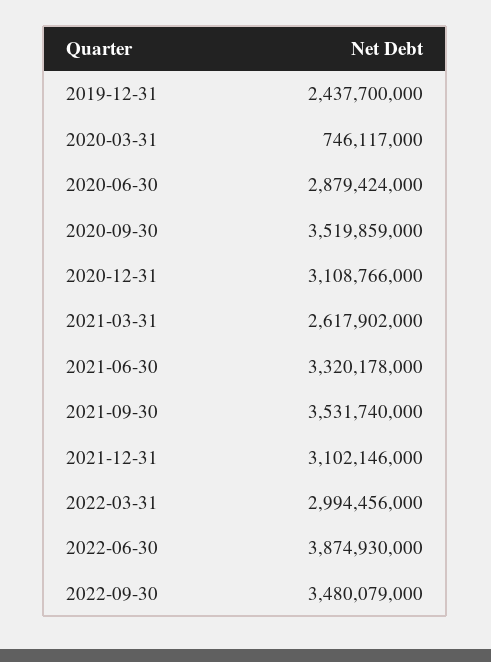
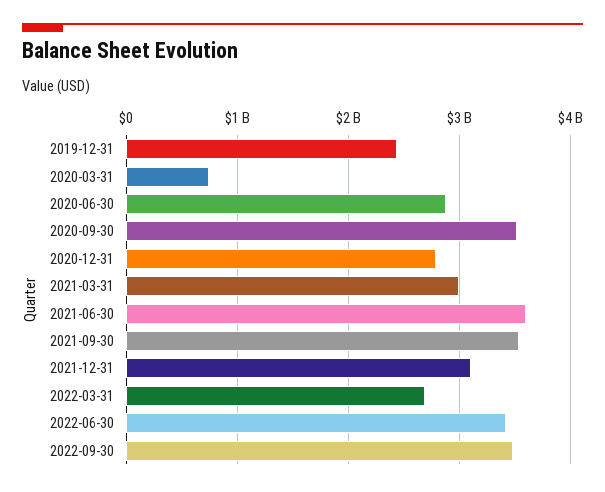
  {
    "2019-12-31": 2437700000,
    "2020-03-31": 746117000,
    "2020-06-30": 2879424000,
    "2020-09-30": 3519859000,
-   "2020-12-31": 3108766000,
+   "2020-12-31": 2800000000,
-   "2021-03-31": 2617902000,
+   "2021-03-31": 3000000000,
-   "2021-06-30": 3320178000,
+   "2021-06-30": 3600000000,
    "2021-09-30": 3531740000,
    "2021-12-31": 3102146000,
-   "2022-03-31": 2994456000,
+   "2022-03-31": 2700000000,
-   "2022-06-30": 3874930000,
+   "2022-06-30": 3400000000,
    "2022-09-30": 3480079000
  }

